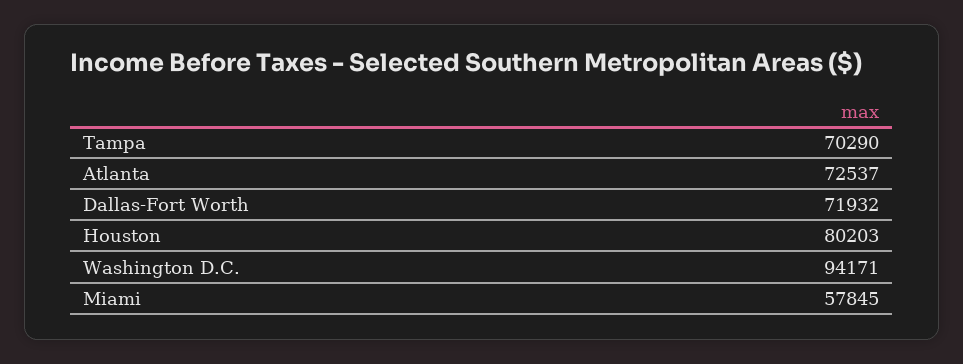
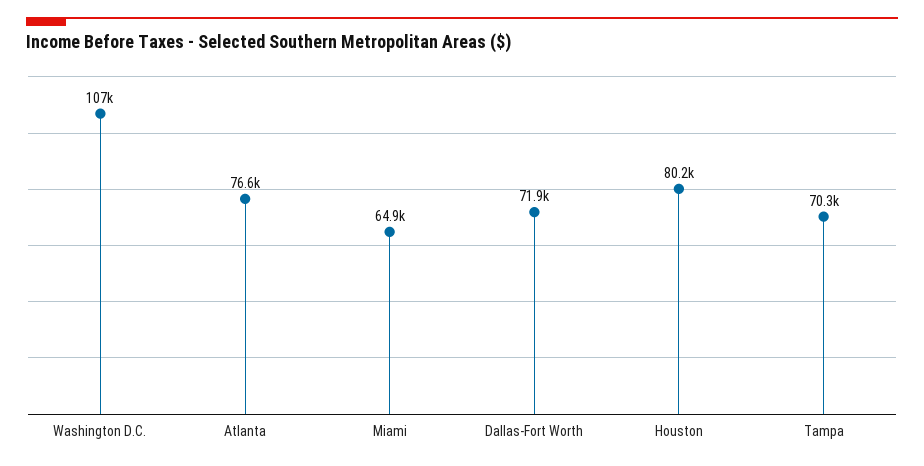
  {
    "Tampa": 70290,
-   "Atlanta": 72537,
+   "Atlanta": 76600,
    "Dallas-Fort Worth": 71932,
    "Houston": 80203,
-   "Washington D.C.": 94171,
+   "Washington D.C.": 107000,
-   "Miami": 57845
+   "Miami": 64900
  }

